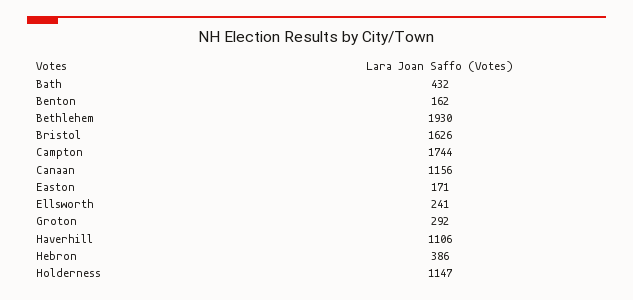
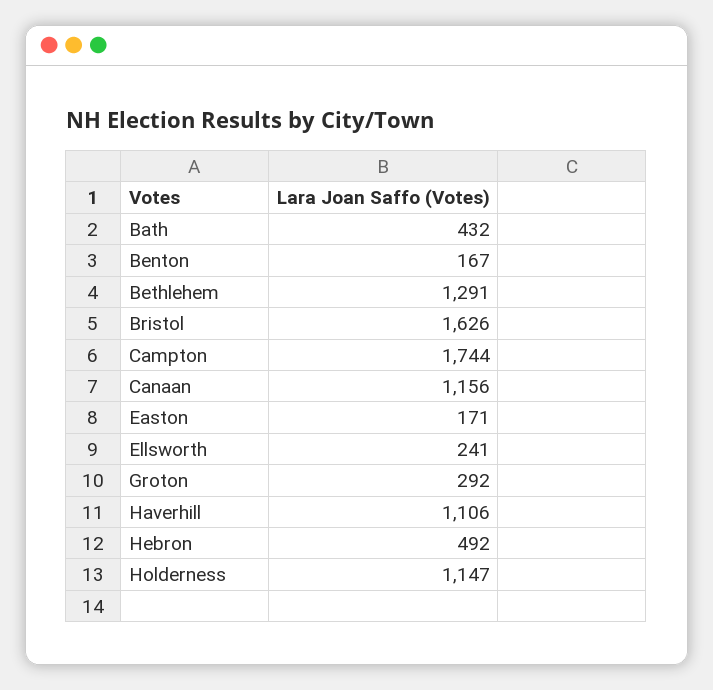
  {
    "Bath": 432,
-   "Benton": 162,
+   "Benton": 167,
-   "Bethlehem": 1930,
+   "Bethlehem": 1291,
    "Bristol": 1626,
    "Campton": 1744,
    "Canaan": 1156,
    "Easton": 171,
    "Ellsworth": 241,
    "Groton": 292,
    "Haverhill": 1106,
-   "Hebron": 386,
+   "Hebron": 492,
    "Holderness": 1147
  }

